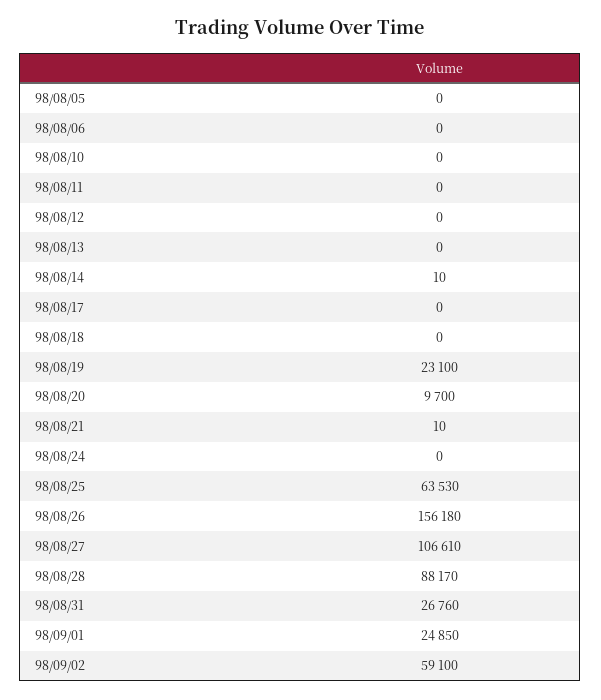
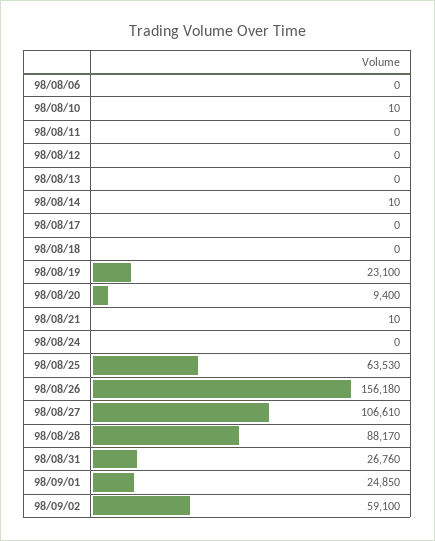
  {
-   "98/08/05": 0,
    "98/08/06": 0,
-   "98/08/10": 0,
+   "98/08/10": 10,
    "98/08/11": 0,
    "98/08/12": 0,
    "98/08/13": 0,
    "98/08/14": 10,
    "98/08/17": 0,
    "98/08/18": 0,
    "98/08/19": 23100,
-   "98/08/20": 9700,
+   "98/08/20": 9400,
    "98/08/21": 10,
    "98/08/24": 0,
    "98/08/25": 63530,
    "98/08/26": 156180,
    "98/08/27": 106610,
    "98/08/28": 88170,
    "98/08/31": 26760,
    "98/09/01": 24850,
    "98/09/02": 59100
  }

